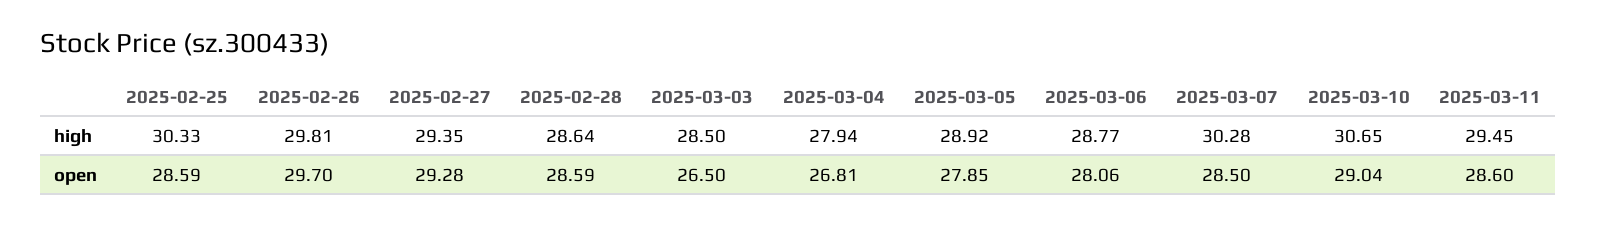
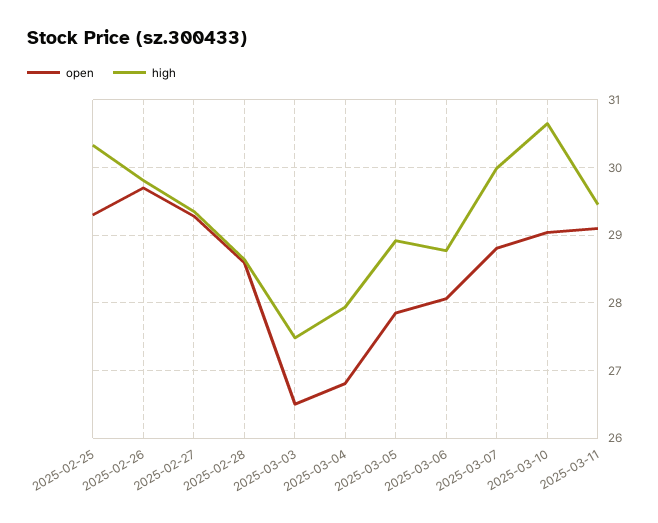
  {
    "high": {
      "2025-02-25": 30.33,
      "2025-02-26": 29.81,
      "2025-02-27": 29.35,
      "2025-02-28": 28.64,
-     "2025-03-03": 28.5,
+     "2025-03-03": 27.5,
      "2025-03-04": 27.94,
      "2025-03-05": 28.92,
      "2025-03-06": 28.77,
-     "2025-03-07": 30.28,
+     "2025-03-07": 30,
      "2025-03-10": 30.65,
      "2025-03-11": 29.45
    },
    "open": {
-     "2025-02-25": 28.59,
+     "2025-02-25": 29.3,
      "2025-02-26": 29.7,
      "2025-02-27": 29.28,
      "2025-02-28": 28.59,
      "2025-03-03": 26.5,
      "2025-03-04": 26.81,
      "2025-03-05": 27.85,
      "2025-03-06": 28.06,
-     "2025-03-07": 28.5,
+     "2025-03-07": 28.8,
      "2025-03-10": 29.04,
-     "2025-03-11": 28.6
+     "2025-03-11": 29.1
    }
  }

